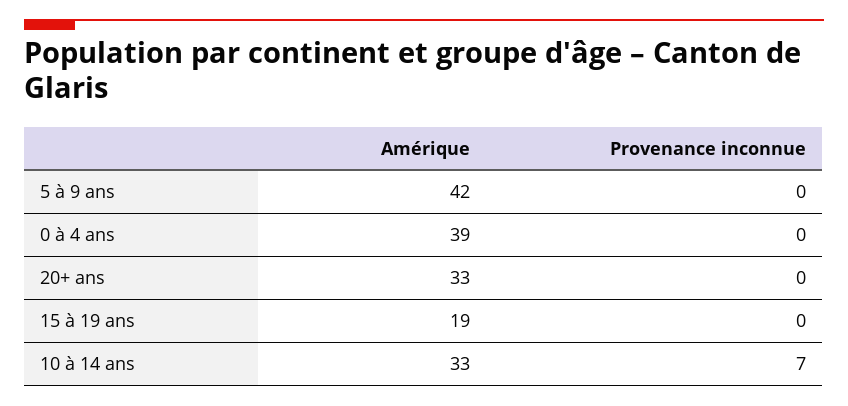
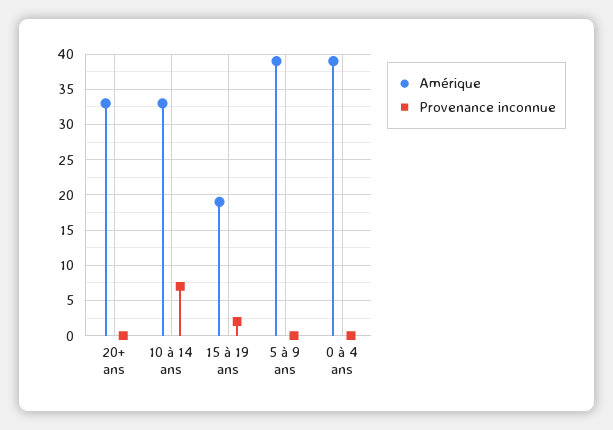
  {
    "Amérique": {
-     "5 à 9 ans": 42,
+     "5 à 9 ans": 39,
      "0 à 4 ans": 39,
      "20+ ans": 33,
      "15 à 19 ans": 19,
      "10 à 14 ans": 33
    },
    "Provenance inconnue": {
      "5 à 9 ans": 0,
      "0 à 4 ans": 0,
      "20+ ans": 0,
-     "15 à 19 ans": 0,
+     "15 à 19 ans": 2,
      "10 à 14 ans": 7
    }
  }

